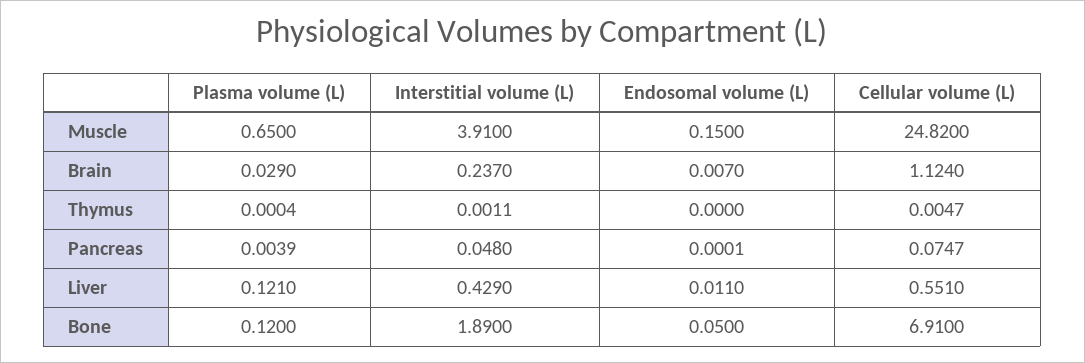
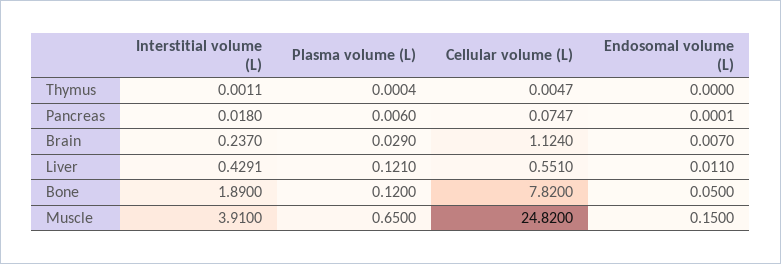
  {
    "Plasma volume (L)": {
      "Muscle": 0.65,
      "Brain": 0.029,
      "Thymus": 0.0004,
-     "Pancreas": 0.0039,
+     "Pancreas": 0.006,
      "Liver": 0.121,
      "Bone": 0.12
    },
    "Interstitial volume (L)": {
      "Muscle": 3.91,
      "Brain": 0.237,
      "Thymus": 0.0011,
-     "Pancreas": 0.048,
+     "Pancreas": 0.018,
-     "Liver": 0.429,
+     "Liver": 0.4291,
      "Bone": 1.89
    },
    "Endosomal volume (L)": {
      "Muscle": 0.15,
      "Brain": 0.007,
      "Thymus": 0,
      "Pancreas": 0.0001,
      "Liver": 0.011,
      "Bone": 0.05
    },
    "Cellular volume (L)": {
      "Muscle": 24.82,
      "Brain": 1.124,
      "Thymus": 0.0047,
      "Pancreas": 0.0747,
      "Liver": 0.551,
-     "Bone": 6.91
+     "Bone": 7.82
    }
  }

